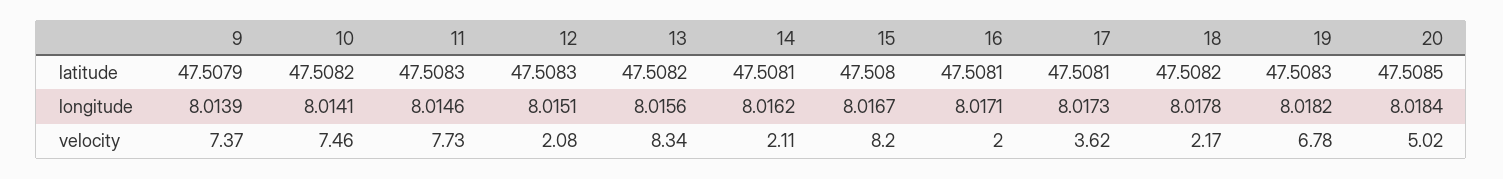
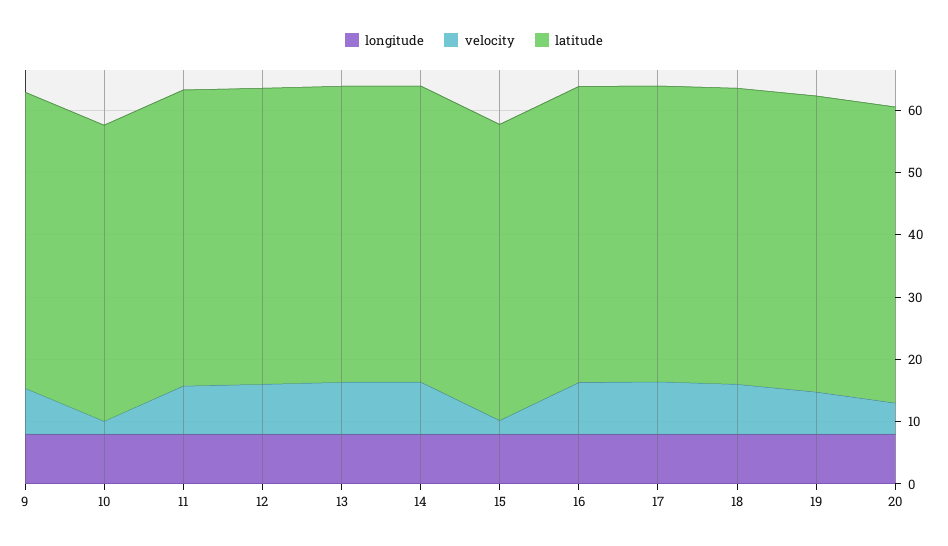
  {
    "latitude": {
      "9": 47.5079,
      "10": 47.5082,
      "11": 47.5083,
      "12": 47.5083,
      "13": 47.5082,
      "14": 47.5081,
      "15": 47.508,
      "16": 47.5081,
      "17": 47.5081,
      "18": 47.5082,
      "19": 47.5083,
      "20": 47.5085
    },
    "longitude": {
      "9": 8.0139,
      "10": 8.0141,
      "11": 8.0146,
      "12": 8.0151,
      "13": 8.0156,
      "14": 8.0162,
      "15": 8.0167,
      "16": 8.0171,
      "17": 8.0173,
      "18": 8.0178,
      "19": 8.0182,
      "20": 8.0184
    },
    "velocity": {
      "9": 7.37,
-     "10": 7.46,
+     "10": 2,
      "11": 7.73,
-     "12": 2.08,
+     "12": 8,
      "13": 8.34,
-     "14": 2.11,
+     "14": 8,
-     "15": 8.2,
+     "15": 2,
-     "16": 2,
+     "16": 8,
-     "17": 3.62,
+     "17": 8,
-     "18": 2.17,
+     "18": 8,
      "19": 6.78,
      "20": 5.02
    }
  }

